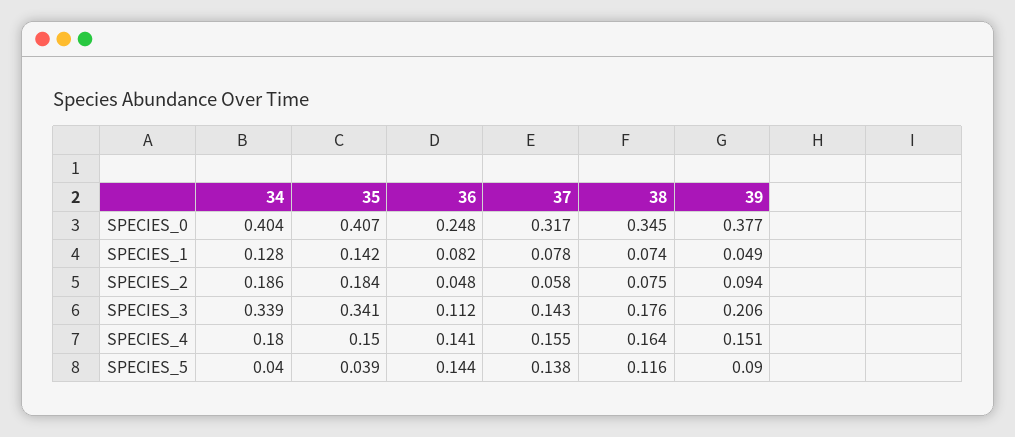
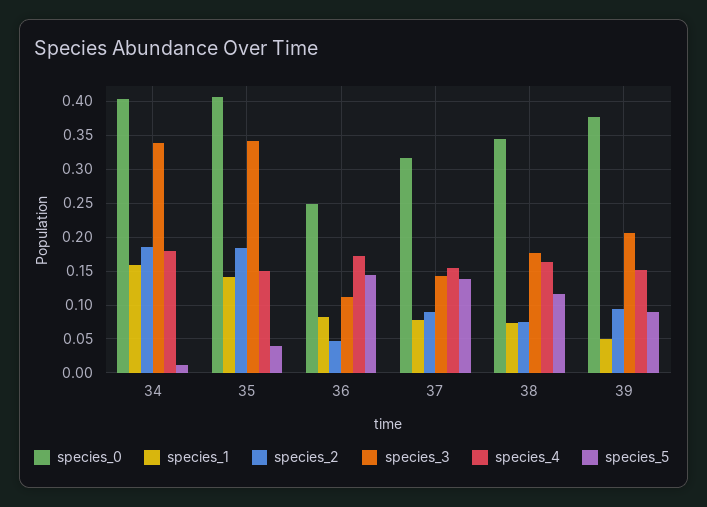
  {
    "SPECIES_0": {
      "34": 0.404,
      "35": 0.407,
      "36": 0.248,
      "37": 0.317,
      "38": 0.345,
      "39": 0.377
    },
    "SPECIES_1": {
-     "34": 0.128,
+     "34": 0.16,
      "35": 0.142,
      "36": 0.082,
      "37": 0.078,
      "38": 0.074,
      "39": 0.049
    },
    "SPECIES_2": {
      "34": 0.186,
      "35": 0.184,
      "36": 0.048,
-     "37": 0.058,
+     "37": 0.09,
      "38": 0.075,
      "39": 0.094
    },
    "SPECIES_3": {
      "34": 0.339,
      "35": 0.341,
      "36": 0.112,
      "37": 0.143,
      "38": 0.176,
      "39": 0.206
    },
    "SPECIES_4": {
      "34": 0.18,
      "35": 0.15,
-     "36": 0.141,
+     "36": 0.17,
      "37": 0.155,
      "38": 0.164,
      "39": 0.151
    },
    "SPECIES_5": {
-     "34": 0.04,
+     "34": 0.01,
      "35": 0.039,
      "36": 0.144,
      "37": 0.138,
      "38": 0.116,
      "39": 0.09
    }
  }

